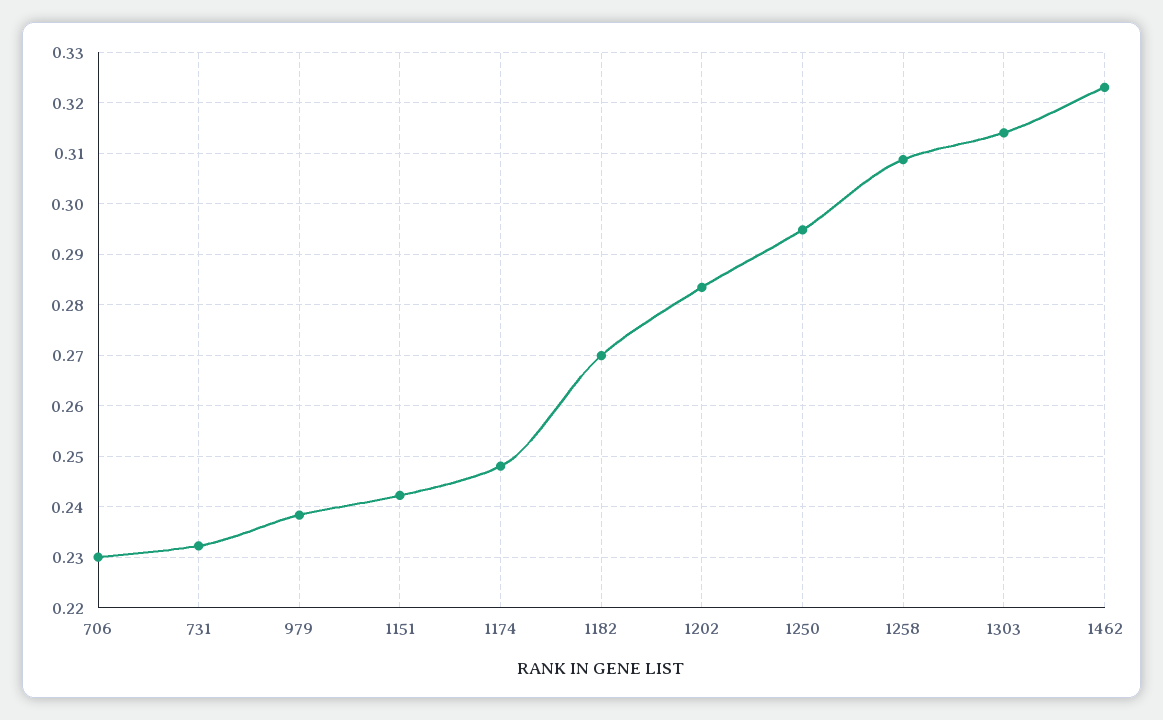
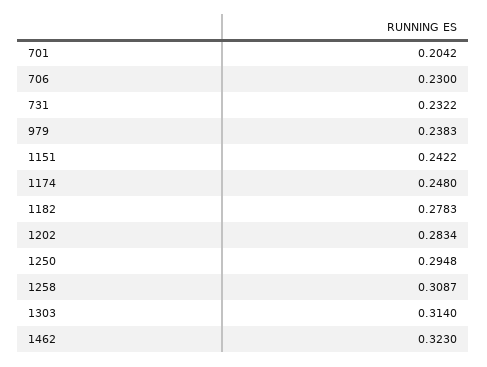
  {
    "706": 0.23,
    "731": 0.2322,
    "979": 0.2383,
    "1151": 0.2422,
    "1174": 0.248,
-   "1182": 0.27,
+   "1182": 0.2783,
    "1202": 0.2834,
    "1250": 0.2948,
    "1258": 0.3087,
    "1303": 0.314,
-   "1462": 0.323
+   "1462": 0.323,
+   "701": 0.2042
  }

